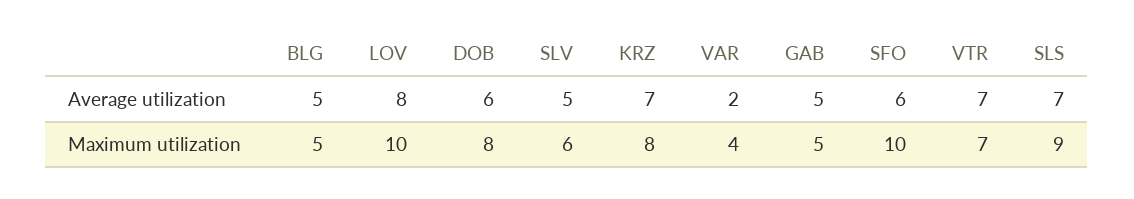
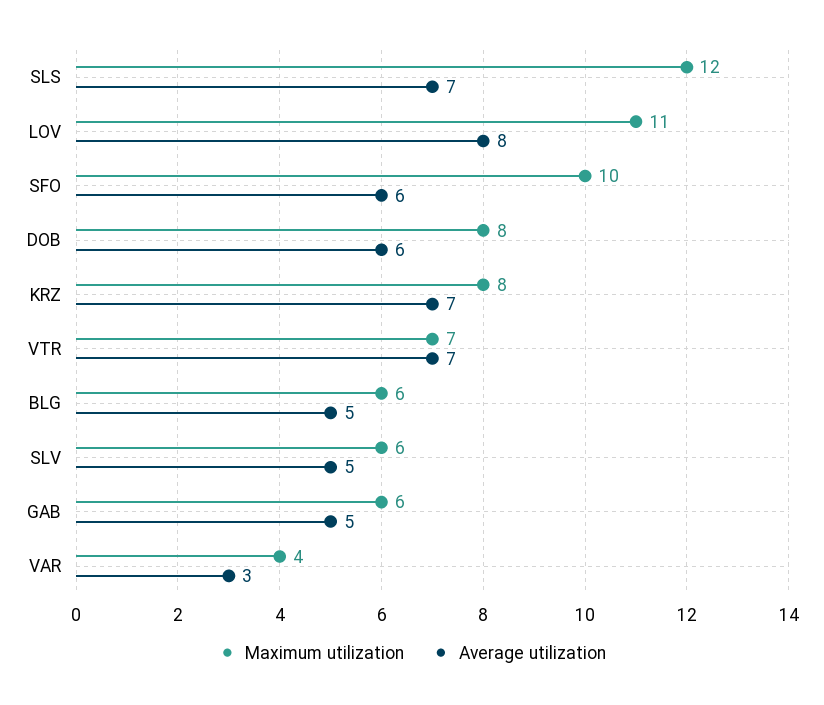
  {
    "Average utilization": {
      "BLG": 5,
      "LOV": 8,
      "DOB": 6,
      "SLV": 5,
      "KRZ": 7,
-     "VAR": 2,
+     "VAR": 3,
      "GAB": 5,
      "SFO": 6,
      "VTR": 7,
      "SLS": 7
    },
    "Maximum utilization": {
-     "BLG": 5,
+     "BLG": 6,
-     "LOV": 10,
+     "LOV": 11,
      "DOB": 8,
      "SLV": 6,
      "KRZ": 8,
      "VAR": 4,
-     "GAB": 5,
+     "GAB": 6,
      "SFO": 10,
      "VTR": 7,
-     "SLS": 9
+     "SLS": 12
    }
  }

